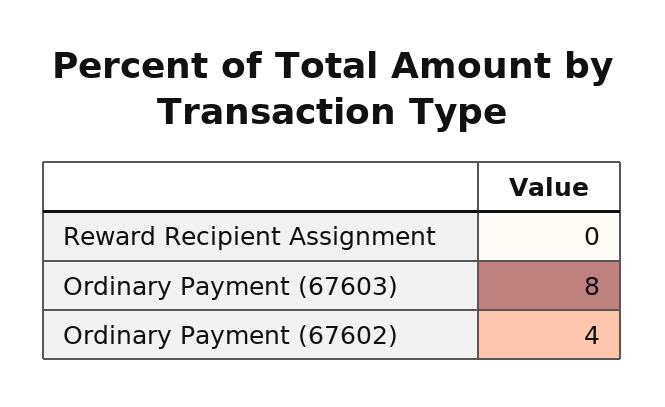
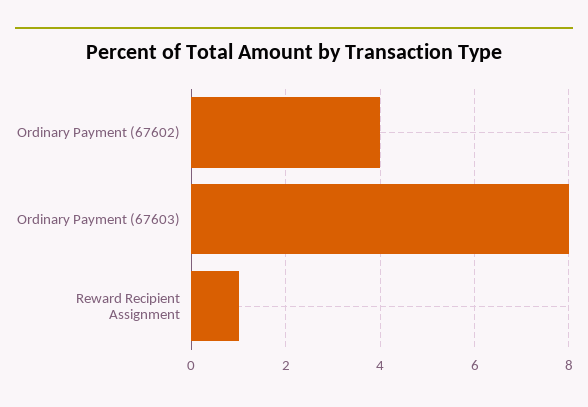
  {
-   "Reward Recipient Assignment": 0,
+   "Reward Recipient Assignment": 1,
    "Ordinary Payment (67603)": 8,
    "Ordinary Payment (67602)": 4
  }

